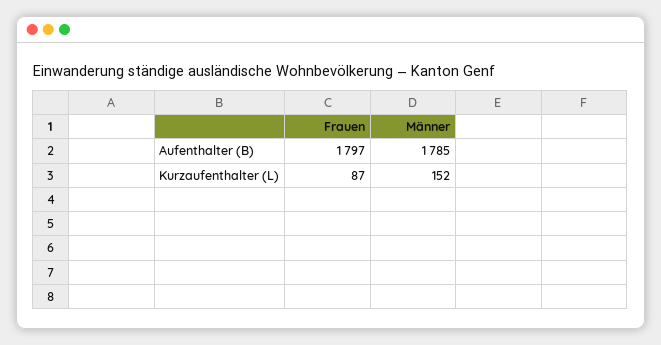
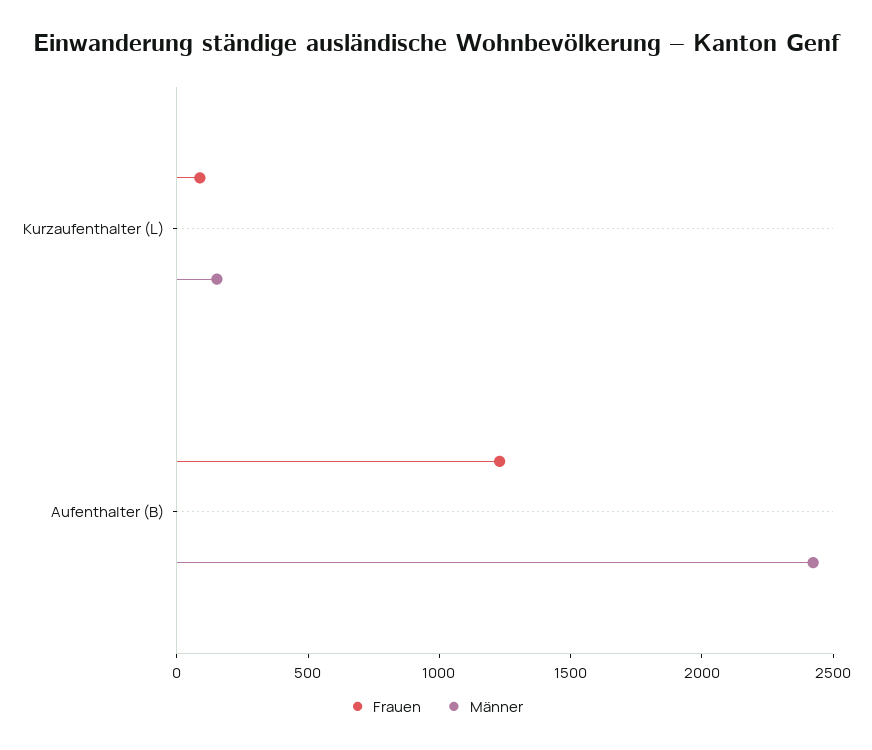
  {
    "Frauen": {
-     "Aufenthalter (B)": 1797,
+     "Aufenthalter (B)": 1200,
      "Kurzaufenthalter (L)": 87
    },
    "Männer": {
-     "Aufenthalter (B)": 1785,
+     "Aufenthalter (B)": 2400,
      "Kurzaufenthalter (L)": 152
    }
  }

